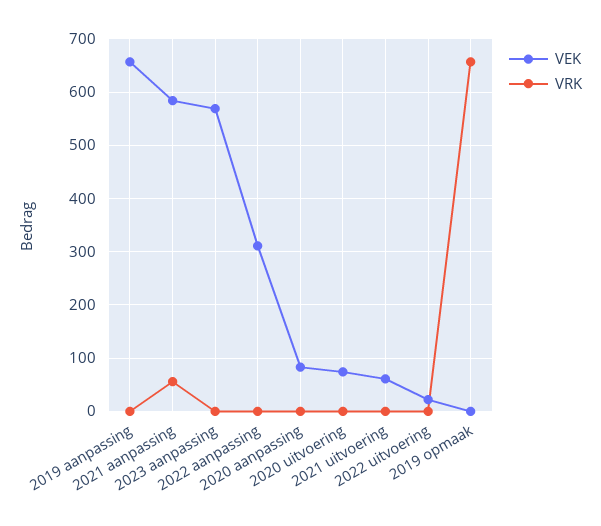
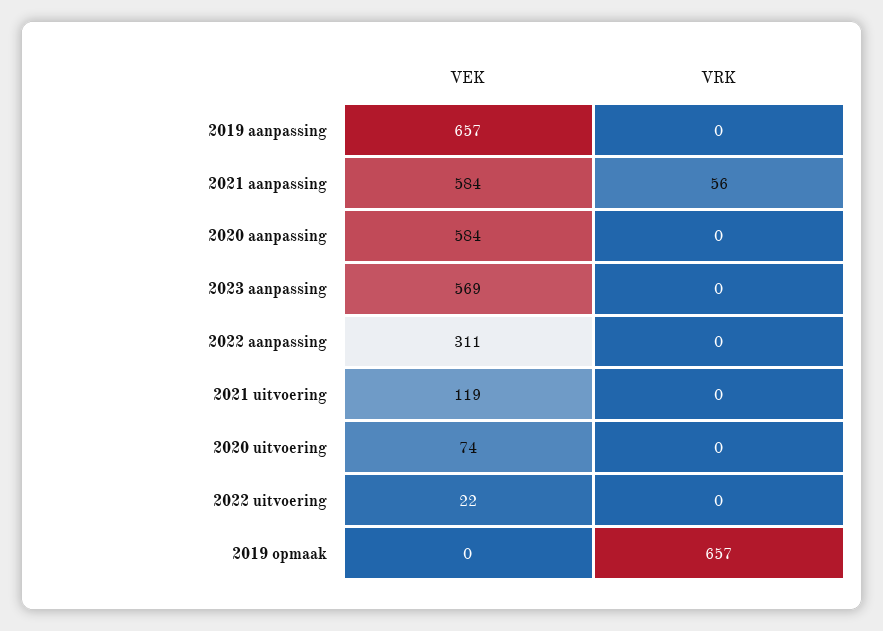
  {
    "VEK": {
      "2019 aanpassing": 657,
      "2021 aanpassing": 584,
      "2023 aanpassing": 569,
      "2022 aanpassing": 311,
-     "2020 aanpassing": 80,
+     "2020 aanpassing": 584,
      "2020 uitvoering": 74,
-     "2021 uitvoering": 60,
+     "2021 uitvoering": 119,
      "2022 uitvoering": 22,
      "2019 opmaak": 0
    },
    "VRK": {
      "2019 aanpassing": 0,
      "2021 aanpassing": 56,
      "2023 aanpassing": 0,
      "2022 aanpassing": 0,
      "2020 aanpassing": 0,
      "2020 uitvoering": 0,
      "2021 uitvoering": 0,
      "2022 uitvoering": 0,
      "2019 opmaak": 657
    }
  }

